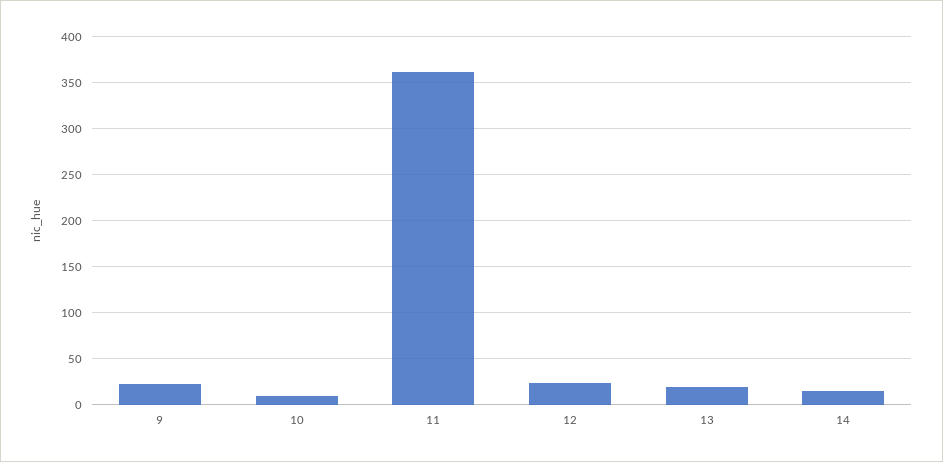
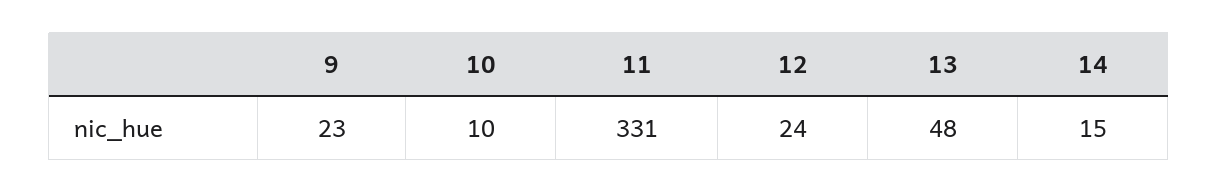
  {
    "9": 23,
    "10": 10,
-   "11": 360,
+   "11": 331,
    "12": 24,
-   "13": 20,
+   "13": 48,
    "14": 15
  }

